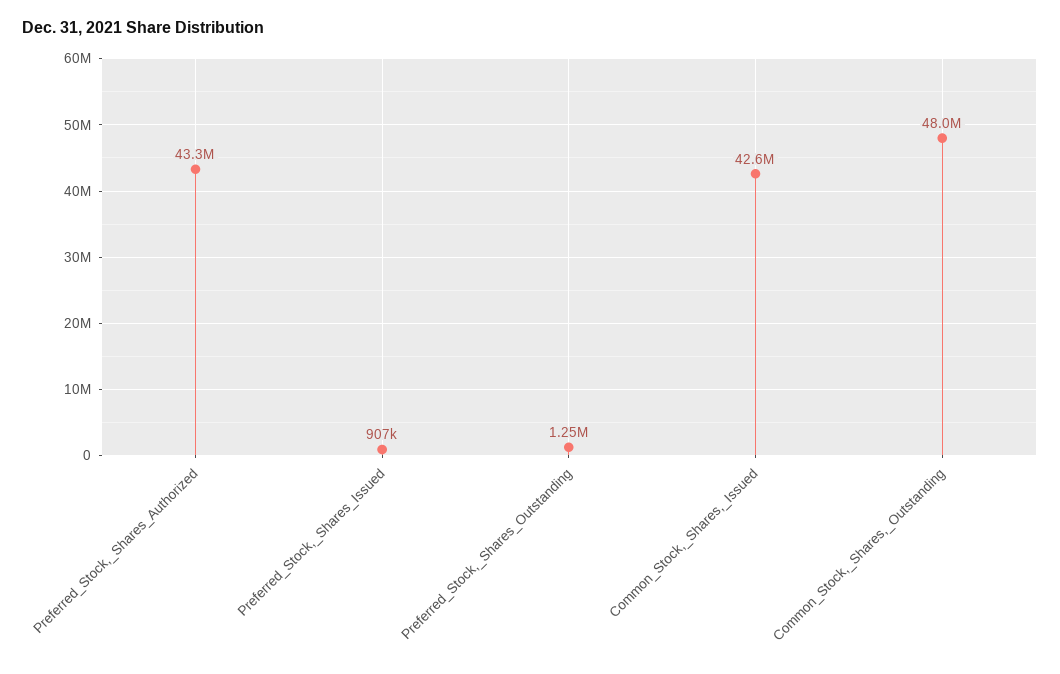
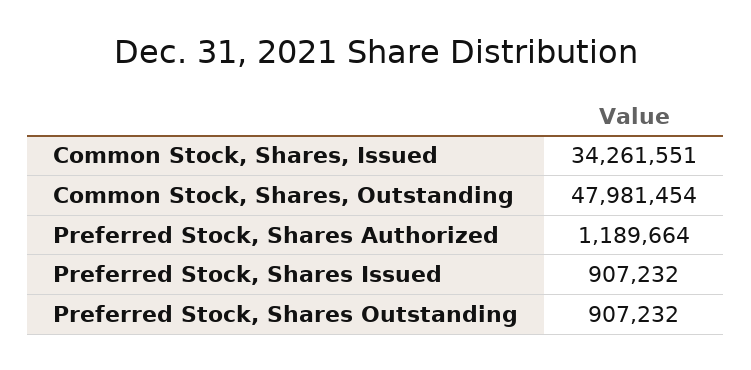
  {
-   "Preferred_Stock,_Shares_Authorized": 43300000,
+   "Preferred_Stock,_Shares_Authorized": 1189664,
    "Preferred_Stock,_Shares_Issued": 907232,
-   "Preferred_Stock,_Shares_Outstanding": 1250000,
+   "Preferred_Stock,_Shares_Outstanding": 907232,
-   "Common_Stock,_Shares,_Issued": 42600000,
+   "Common_Stock,_Shares,_Issued": 34261551,
    "Common_Stock,_Shares,_Outstanding": 47981454
  }

